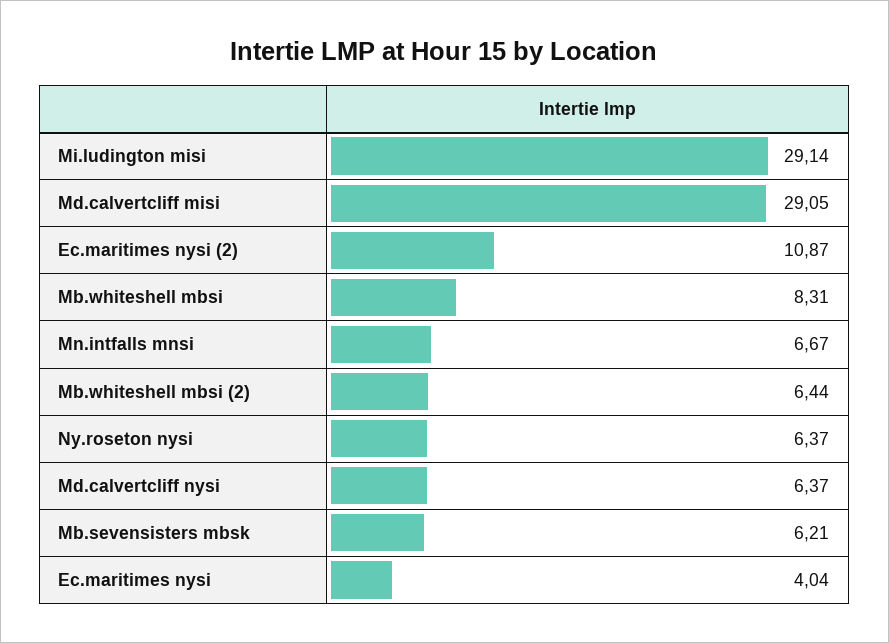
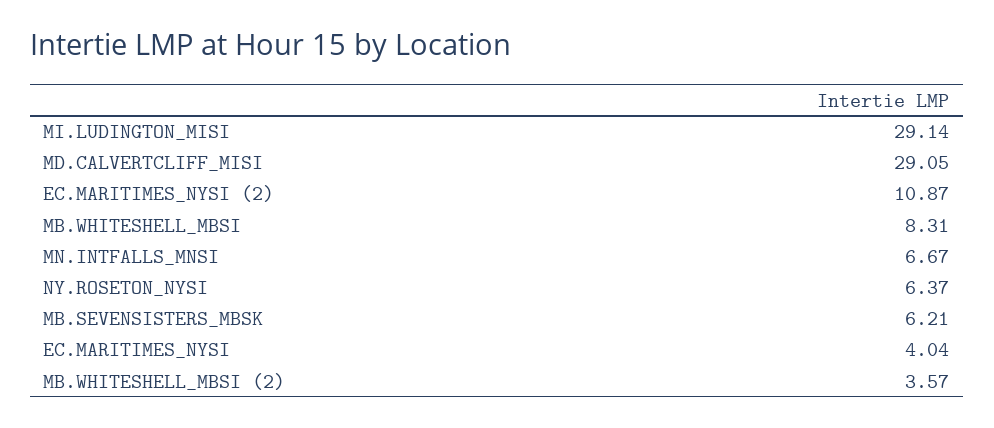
  {
    "Mi.ludington misi": 29.14,
    "Md.calvertcliff misi": 29.05,
    "Ec.maritimes nysi (2)": 10.87,
    "Mb.whiteshell mbsi": 8.31,
    "Mn.intfalls mnsi": 6.67,
-   "Mb.whiteshell mbsi (2)": 6.44,
+   "Mb.whiteshell mbsi (2)": 3.57,
    "Ny.roseton nysi": 6.37,
-   "Md.calvertcliff nysi": 6.37,
    "Mb.sevensisters mbsk": 6.21,
    "Ec.maritimes nysi": 4.04
  }

